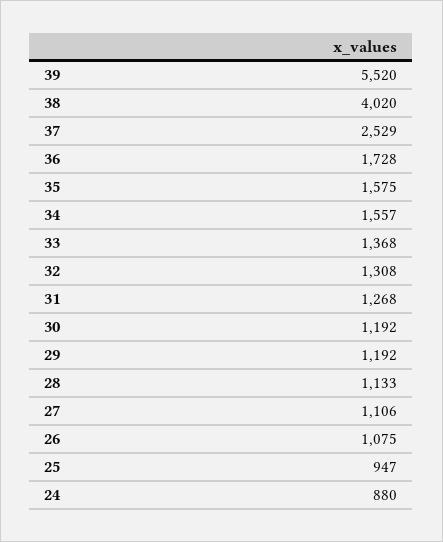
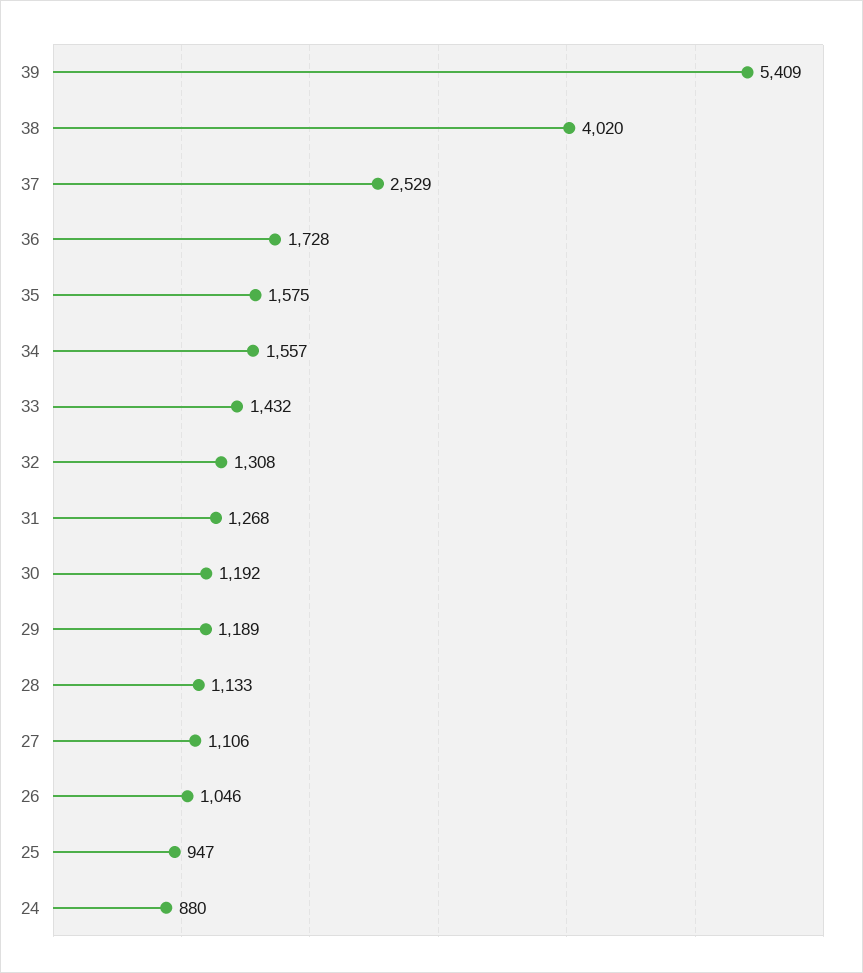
  {
-   "39": 5520,
+   "39": 5409,
    "38": 4020,
    "37": 2529,
    "36": 1728,
    "35": 1575,
    "34": 1557,
-   "33": 1368,
+   "33": 1432,
    "32": 1308,
    "31": 1268,
    "30": 1192,
-   "29": 1192,
+   "29": 1189,
    "28": 1133,
    "27": 1106,
-   "26": 1075,
+   "26": 1046,
    "25": 947,
    "24": 880
  }

